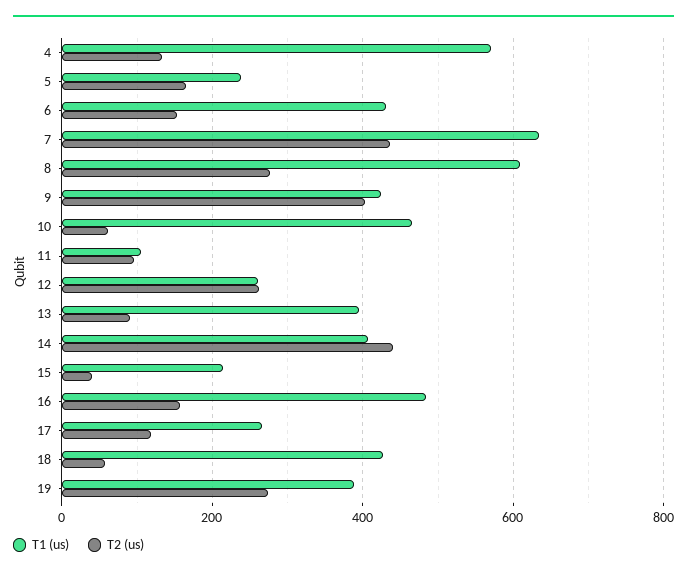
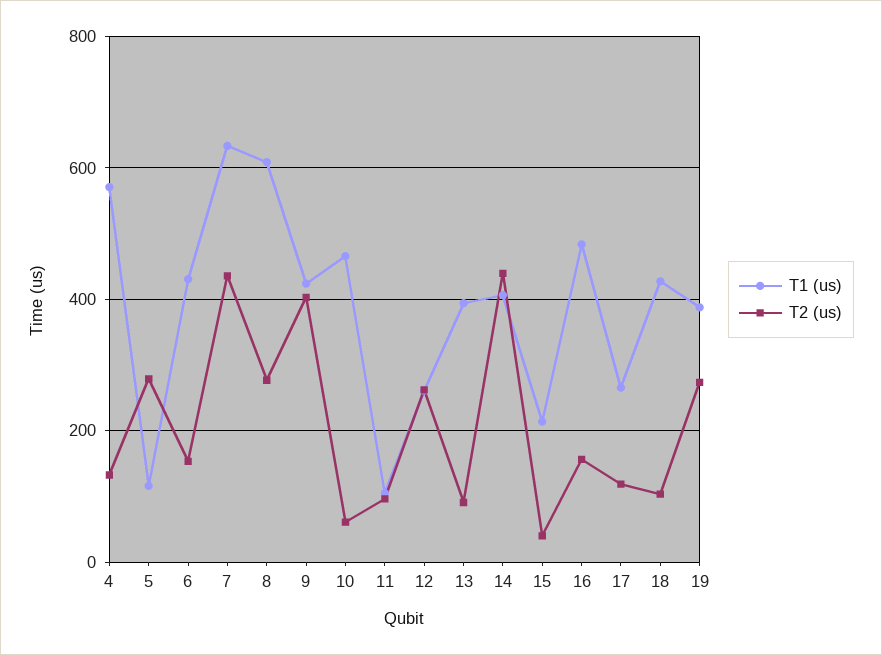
  {
    "T1 (us)": {
      "4": 580,
-     "5": 240,
+     "5": 120,
      "6": 440,
      "7": 640,
      "8": 600,
      "9": 420,
      "10": 460,
      "11": 100,
      "12": 260,
      "13": 400,
      "14": 400,
      "15": 220,
      "16": 480,
      "17": 260,
      "18": 420,
      "19": 380
    },
    "T2 (us)": {
      "4": 140,
-     "5": 160,
+     "5": 280,
      "6": 160,
      "7": 440,
      "8": 280,
      "9": 400,
      "10": 60,
      "11": 100,
      "12": 260,
      "13": 100,
      "14": 440,
      "15": 40,
      "16": 160,
      "17": 120,
-     "18": 60,
+     "18": 100,
      "19": 280
    }
  }

